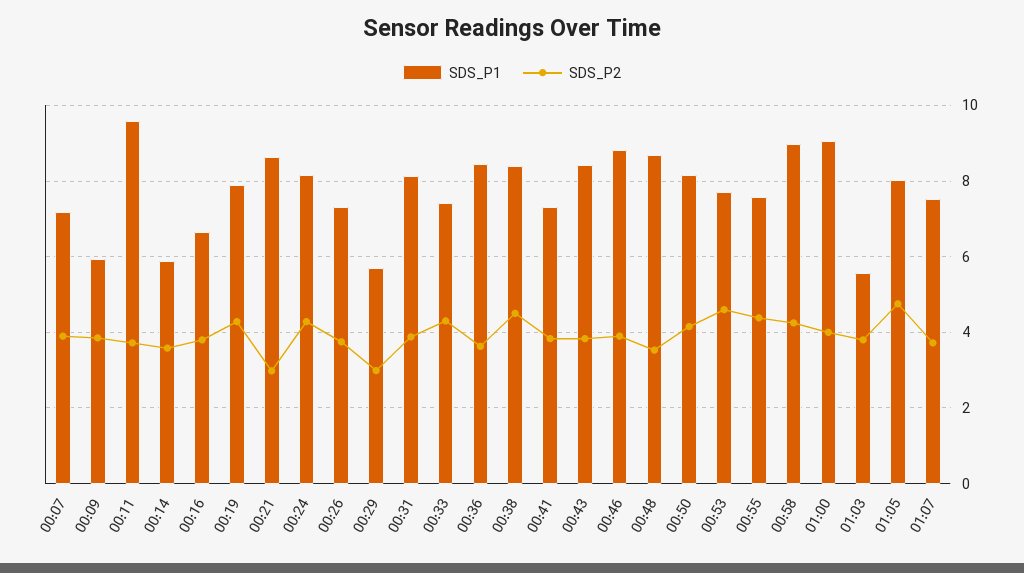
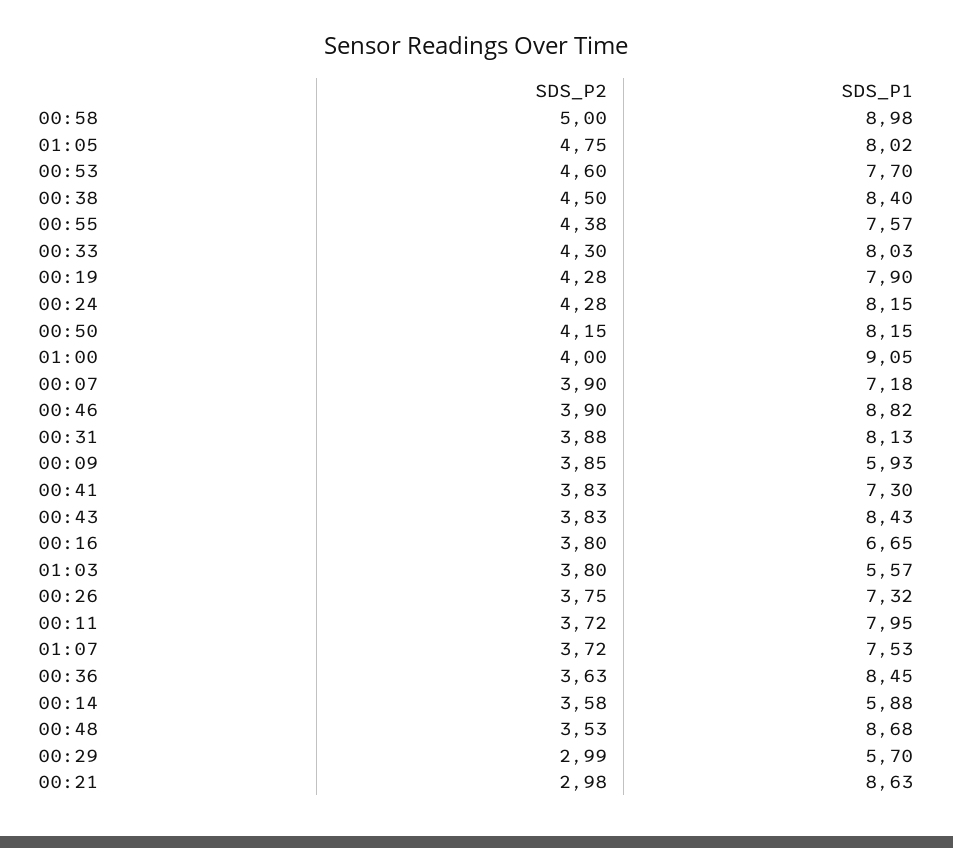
  {
    "SDS_P1": {
      "00:07": 7.18,
      "00:09": 5.93,
-     "00:11": 9.6,
+     "00:11": 7.95,
      "00:14": 5.88,
      "00:16": 6.65,
      "00:19": 7.9,
      "00:21": 8.63,
      "00:24": 8.15,
      "00:26": 7.32,
      "00:29": 5.7,
      "00:31": 8.13,
-     "00:33": 7.4,
+     "00:33": 8.03,
      "00:36": 8.45,
      "00:38": 8.4,
      "00:41": 7.3,
      "00:43": 8.43,
      "00:46": 8.82,
      "00:48": 8.68,
      "00:50": 8.15,
      "00:53": 7.7,
      "00:55": 7.57,
      "00:58": 8.98,
      "01:00": 9.05,
      "01:03": 5.57,
      "01:05": 8.02,
      "01:07": 7.53
    },
    "SDS_P2": {
      "00:07": 3.9,
      "00:09": 3.85,
      "00:11": 3.72,
      "00:14": 3.58,
      "00:16": 3.8,
      "00:19": 4.28,
      "00:21": 2.98,
      "00:24": 4.28,
      "00:26": 3.75,
      "00:29": 2.99,
      "00:31": 3.88,
      "00:33": 4.3,
      "00:36": 3.63,
      "00:38": 4.5,
      "00:41": 3.83,
      "00:43": 3.83,
      "00:46": 3.9,
      "00:48": 3.53,
      "00:50": 4.15,
      "00:53": 4.6,
      "00:55": 4.38,
-     "00:58": 4.2,
+     "00:58": 5,
      "01:00": 4,
      "01:03": 3.8,
      "01:05": 4.75,
      "01:07": 3.72
    }
  }

